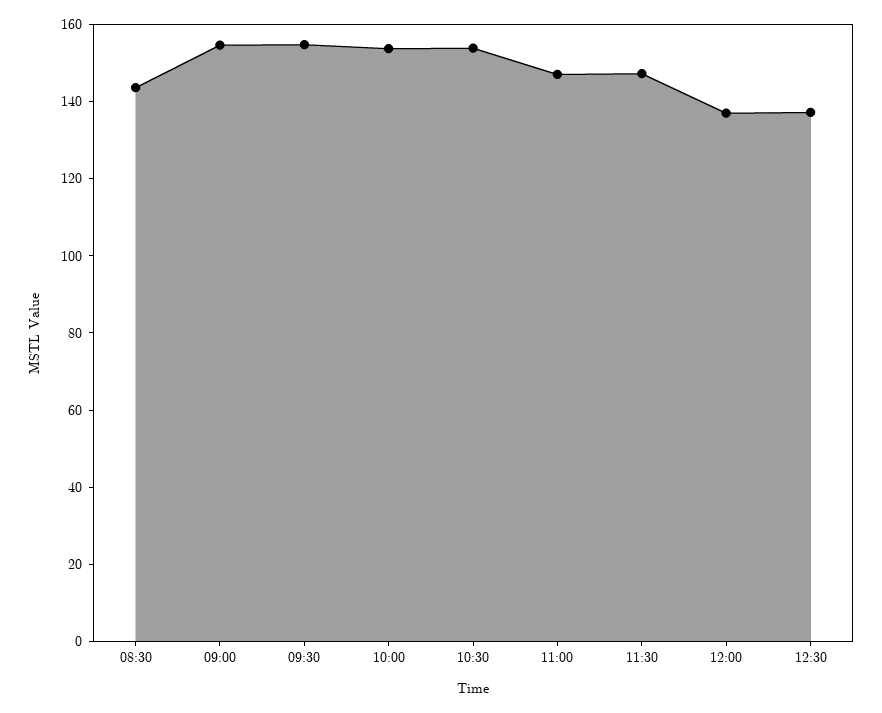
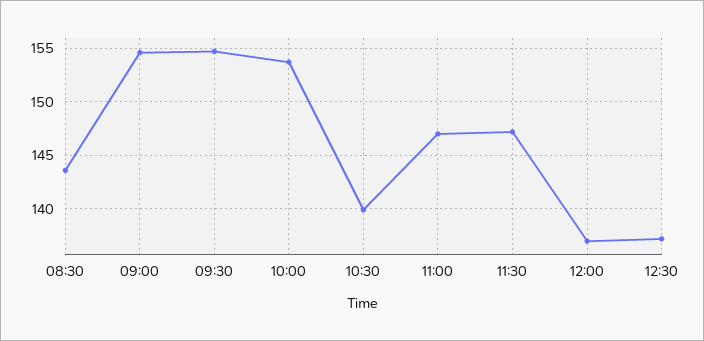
  {
    "08:30": 144,
    "09:00": 155,
    "09:30": 155,
    "10:00": 154,
-   "10:30": 155,
+   "10:30": 140,
    "11:00": 147,
    "11:30": 147,
    "12:00": 137,
    "12:30": 137
  }

